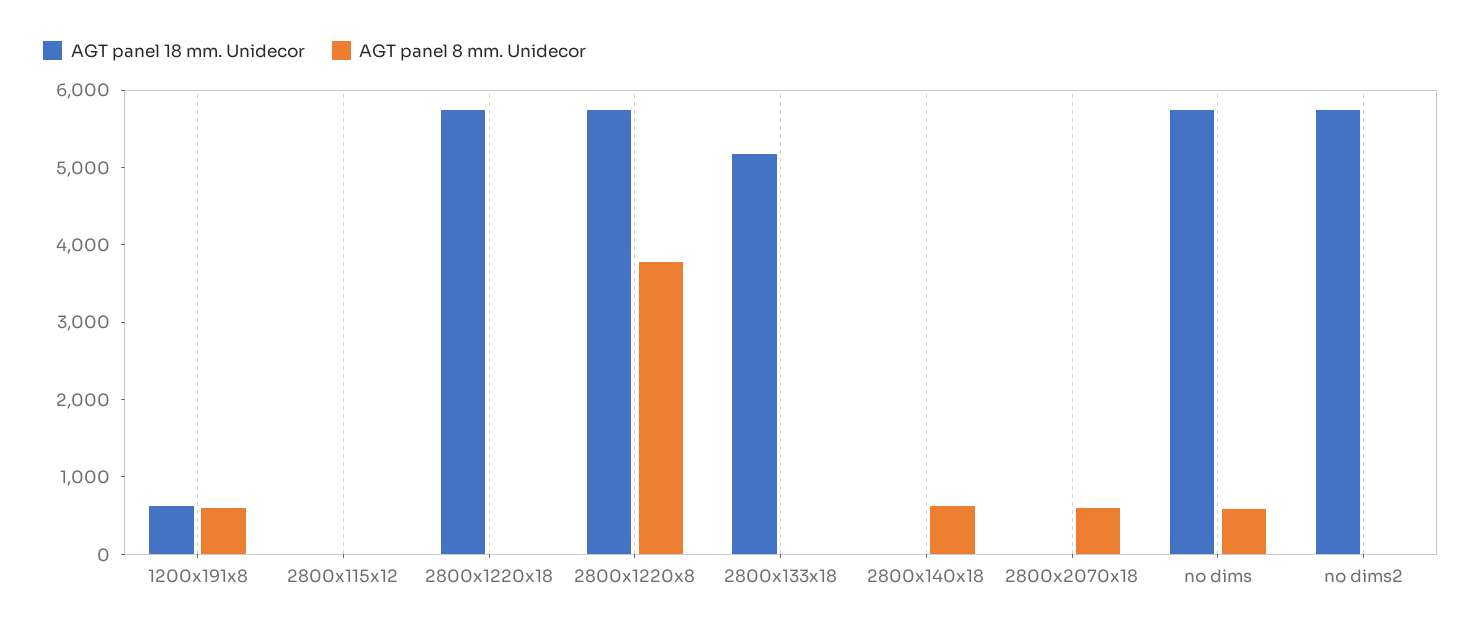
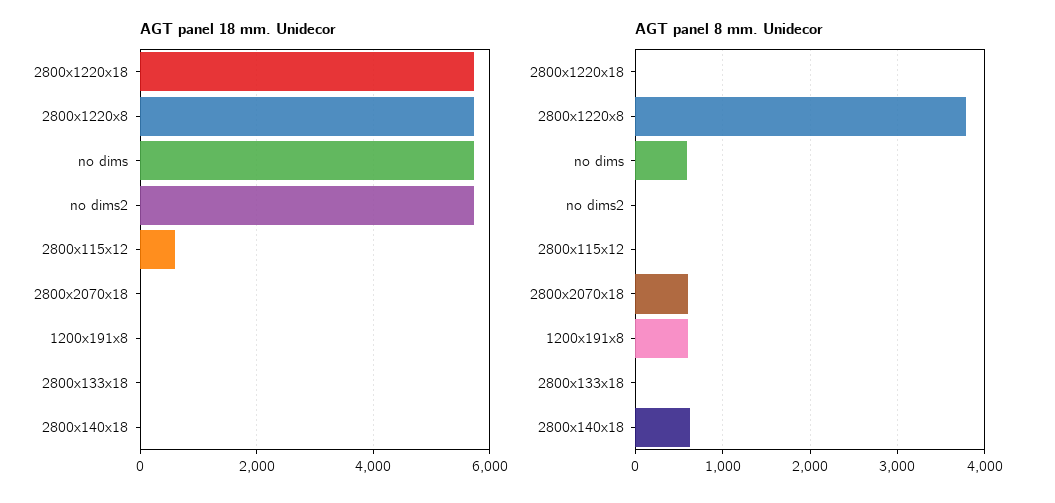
  {
    "AGT panel 18 mm. Unidecor": {
-     "1200x191x8": 600,
+     "1200x191x8": 0,
-     "2800x115x12": 0,
+     "2800x115x12": 600,
      "2800x1220x18": 5800,
      "2800x1220x8": 5800,
-     "2800x133x18": 5200,
+     "2800x133x18": 0,
      "2800x140x18": 0,
      "2800x2070x18": 0,
      "no dims": 5800,
      "no dims2": 5800
    },
    "AGT panel 8 mm. Unidecor": {
      "1200x191x8": 600,
      "2800x115x12": 0,
      "2800x1220x18": 0,
      "2800x1220x8": 3800,
      "2800x133x18": 0,
      "2800x140x18": 600,
      "2800x2070x18": 600,
      "no dims": 600,
      "no dims2": 0
    }
  }

